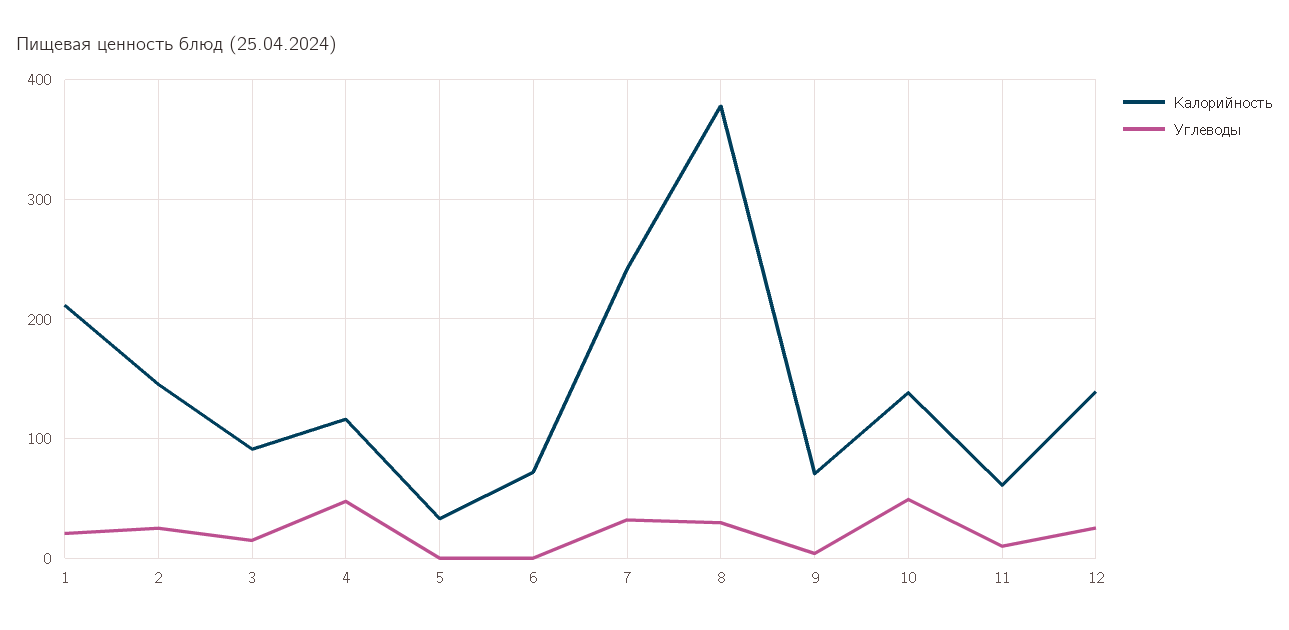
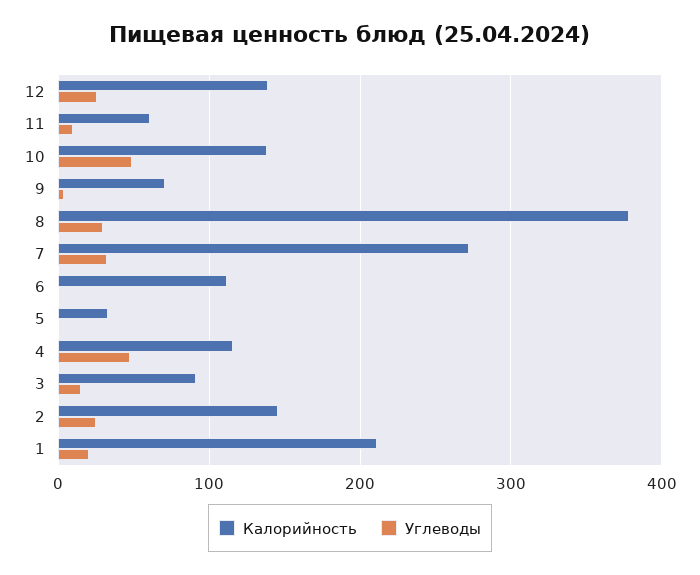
  {
    "Калорийность": {
      "1": 210,
      "2": 150,
      "3": 90,
      "4": 120,
      "5": 30,
-     "6": 70,
+     "6": 110,
-     "7": 240,
+     "7": 270,
      "8": 380,
      "9": 70,
      "10": 140,
      "11": 60,
      "12": 140
    },
    "Углеводы": {
      "1": 20,
      "2": 30,
      "3": 10,
      "4": 50,
      "5": 0,
      "6": 0,
      "7": 30,
      "8": 30,
      "9": 0,
      "10": 50,
      "11": 10,
      "12": 30
    }
  }

